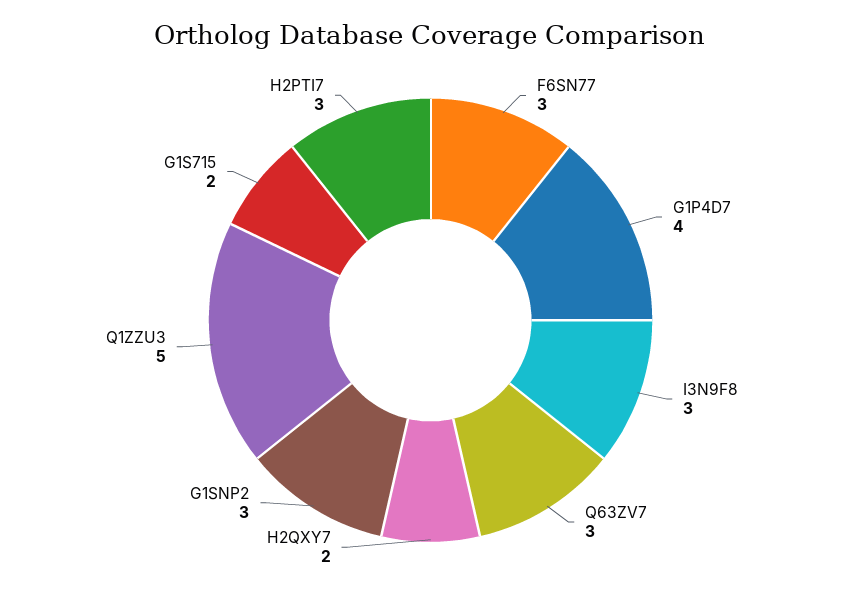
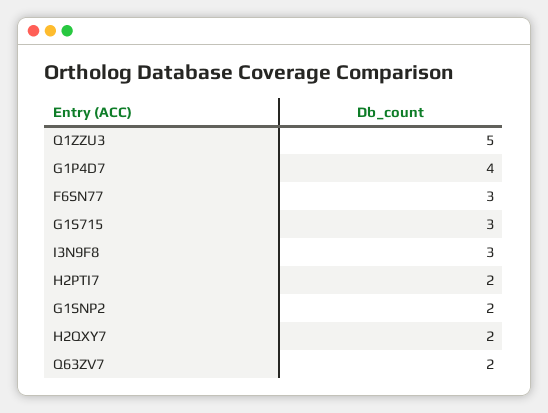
  {
    "F6SN77": 3,
    "G1P4D7": 4,
    "I3N9F8": 3,
-   "Q63ZV7": 3,
+   "Q63ZV7": 2,
    "H2QXY7": 2,
-   "G1SNP2": 3,
+   "G1SNP2": 2,
    "Q1ZZU3": 5,
-   "G1S715": 2,
+   "G1S715": 3,
-   "H2PTI7": 3
+   "H2PTI7": 2
  }

